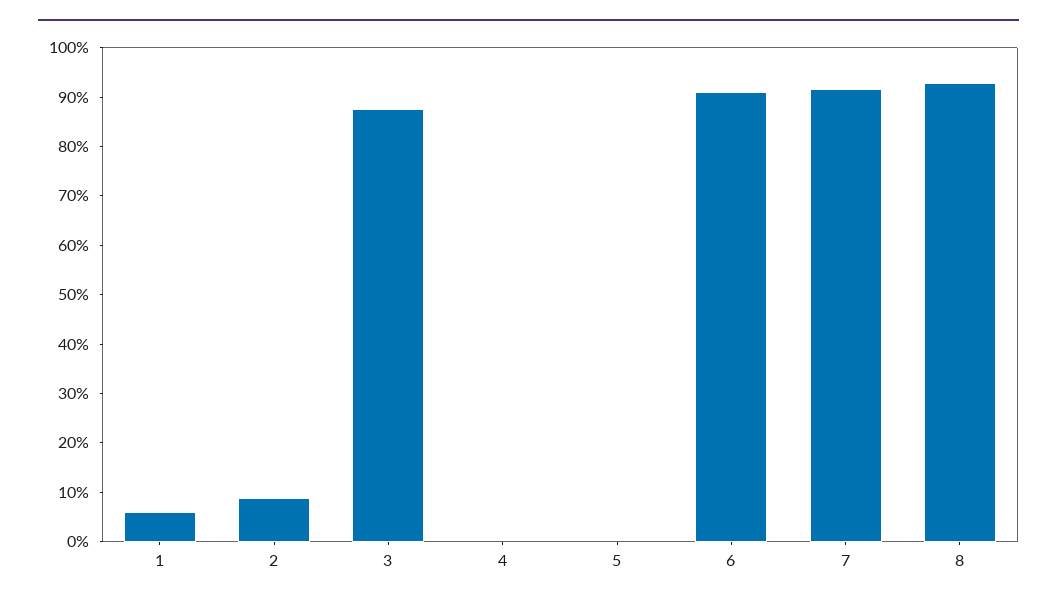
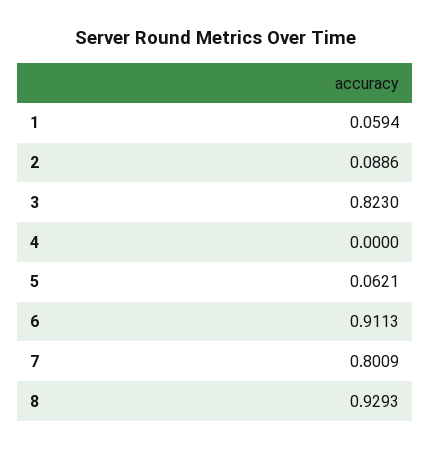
  {
    "1": 0.0594,
    "2": 0.0886,
-   "3": 0.88,
+   "3": 0.823,
    "4": 0,
-   "5": 0,
+   "5": 0.0621,
    "6": 0.9113,
-   "7": 0.92,
+   "7": 0.8009,
    "8": 0.9293
  }

